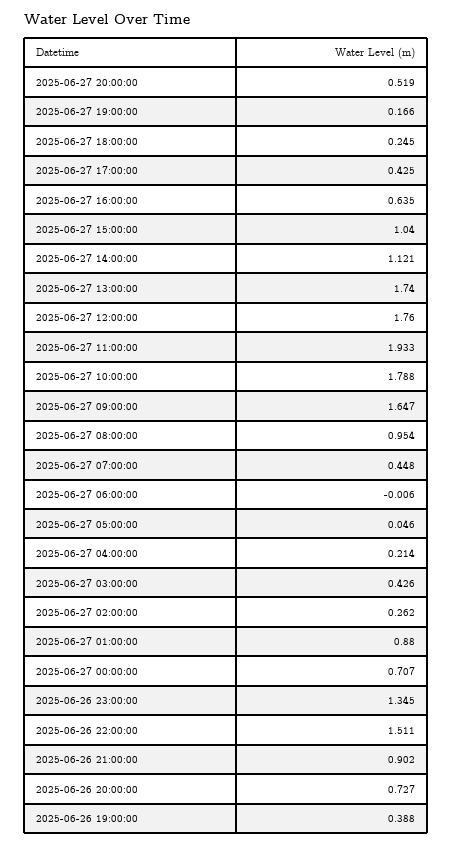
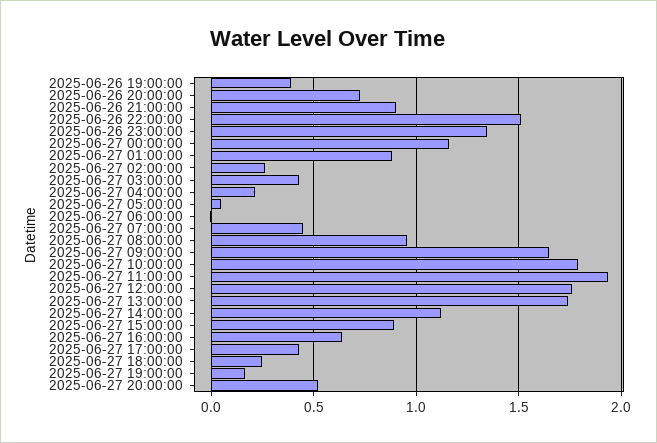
  {
    "2025-06-27 20:00:00": 0.519,
    "2025-06-27 19:00:00": 0.166,
    "2025-06-27 18:00:00": 0.245,
    "2025-06-27 17:00:00": 0.425,
    "2025-06-27 16:00:00": 0.635,
-   "2025-06-27 15:00:00": 1.04,
+   "2025-06-27 15:00:00": 0.9,
    "2025-06-27 14:00:00": 1.121,
    "2025-06-27 13:00:00": 1.74,
    "2025-06-27 12:00:00": 1.76,
    "2025-06-27 11:00:00": 1.933,
    "2025-06-27 10:00:00": 1.788,
    "2025-06-27 09:00:00": 1.647,
    "2025-06-27 08:00:00": 0.954,
    "2025-06-27 07:00:00": 0.448,
    "2025-06-27 06:00:00": -0.006,
    "2025-06-27 05:00:00": 0.046,
    "2025-06-27 04:00:00": 0.214,
    "2025-06-27 03:00:00": 0.426,
    "2025-06-27 02:00:00": 0.262,
    "2025-06-27 01:00:00": 0.88,
-   "2025-06-27 00:00:00": 0.707,
+   "2025-06-27 00:00:00": 1.15,
    "2025-06-26 23:00:00": 1.345,
    "2025-06-26 22:00:00": 1.511,
    "2025-06-26 21:00:00": 0.902,
    "2025-06-26 20:00:00": 0.727,
    "2025-06-26 19:00:00": 0.388
  }

